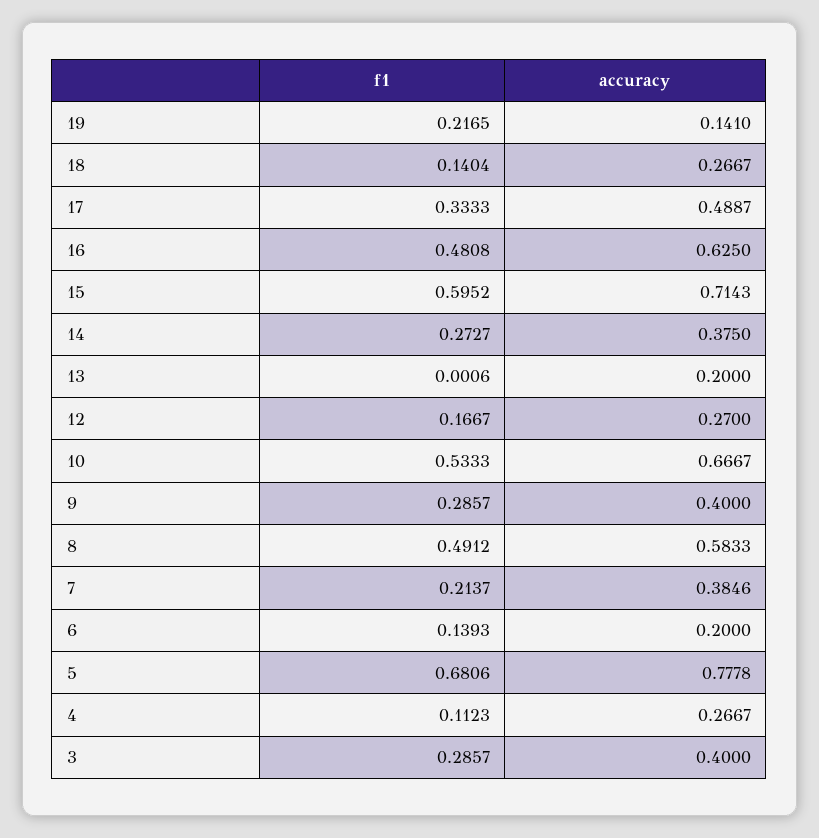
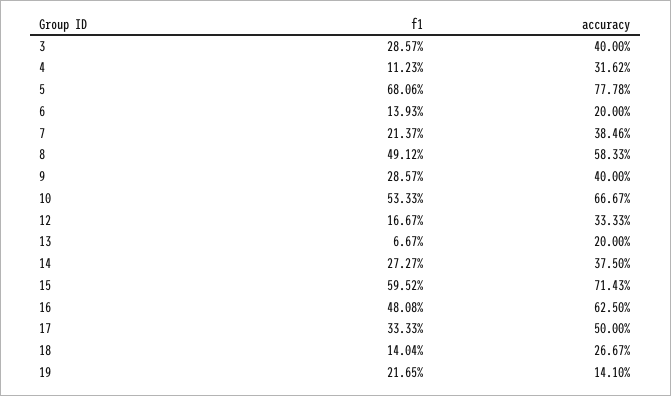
  {
    "f1": {
      "19": 0.2165,
      "18": 0.1404,
      "17": 0.3333,
      "16": 0.4808,
      "15": 0.5952,
      "14": 0.2727,
-     "13": 0.0006,
+     "13": 0.0667,
      "12": 0.1667,
      "10": 0.5333,
      "9": 0.2857,
      "8": 0.4912,
      "7": 0.2137,
      "6": 0.1393,
      "5": 0.6806,
      "4": 0.1123,
      "3": 0.2857
    },
    "accuracy": {
      "19": 0.141,
      "18": 0.2667,
-     "17": 0.4887,
+     "17": 0.5,
      "16": 0.625,
      "15": 0.7143,
      "14": 0.375,
      "13": 0.2,
-     "12": 0.27,
+     "12": 0.3333,
      "10": 0.6667,
      "9": 0.4,
      "8": 0.5833,
      "7": 0.3846,
      "6": 0.2,
      "5": 0.7778,
-     "4": 0.2667,
+     "4": 0.3162,
      "3": 0.4
    }
  }

